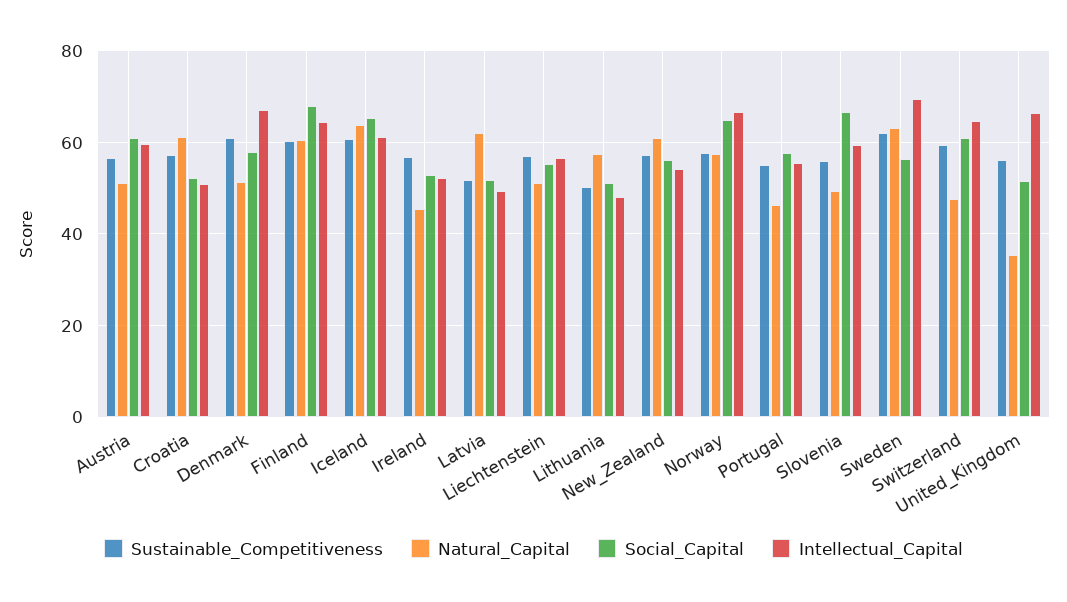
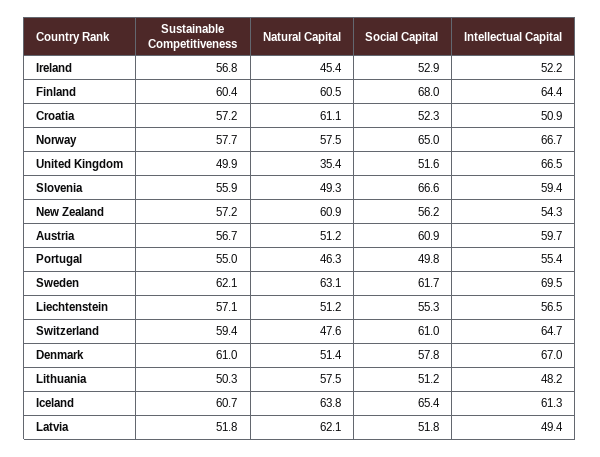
  {
    "Sustainable_Competitiveness": {
      "Austria": 56.7,
      "Croatia": 57.2,
      "Denmark": 61,
      "Finland": 60.4,
      "Iceland": 60.7,
      "Ireland": 56.8,
      "Latvia": 51.8,
      "Liechtenstein": 57.1,
      "Lithuania": 50.3,
      "New_Zealand": 57.2,
      "Norway": 57.7,
      "Portugal": 55,
      "Slovenia": 55.9,
      "Sweden": 62.1,
      "Switzerland": 59.4,
-     "United_Kingdom": 56
+     "United_Kingdom": 49.9
    },
    "Natural_Capital": {
      "Austria": 51.2,
      "Croatia": 61.1,
      "Denmark": 51.4,
      "Finland": 60.5,
      "Iceland": 63.8,
      "Ireland": 45.4,
      "Latvia": 62.1,
      "Liechtenstein": 51.2,
      "Lithuania": 57.5,
      "New_Zealand": 60.9,
      "Norway": 57.5,
      "Portugal": 46.3,
      "Slovenia": 49.3,
      "Sweden": 63.1,
      "Switzerland": 47.6,
      "United_Kingdom": 35.4
    },
    "Social_Capital": {
      "Austria": 60.9,
      "Croatia": 52.3,
      "Denmark": 57.8,
      "Finland": 68,
      "Iceland": 65.4,
      "Ireland": 52.9,
      "Latvia": 51.8,
      "Liechtenstein": 55.3,
      "Lithuania": 51.2,
      "New_Zealand": 56.2,
      "Norway": 65,
-     "Portugal": 58,
+     "Portugal": 49.8,
      "Slovenia": 66.6,
-     "Sweden": 56,
+     "Sweden": 61.7,
      "Switzerland": 61,
      "United_Kingdom": 51.6
    },
    "Intellectual_Capital": {
      "Austria": 59.7,
      "Croatia": 50.9,
      "Denmark": 67,
      "Finland": 64.4,
      "Iceland": 61.3,
      "Ireland": 52.2,
      "Latvia": 49.4,
      "Liechtenstein": 56.5,
      "Lithuania": 48.2,
      "New_Zealand": 54.3,
      "Norway": 66.7,
      "Portugal": 55.4,
      "Slovenia": 59.4,
      "Sweden": 69.5,
      "Switzerland": 64.7,
      "United_Kingdom": 66.5
    }
  }

